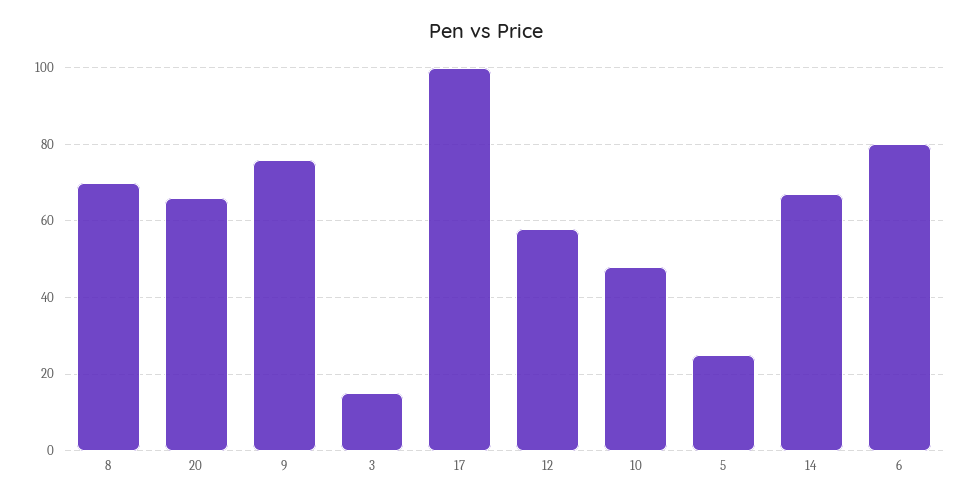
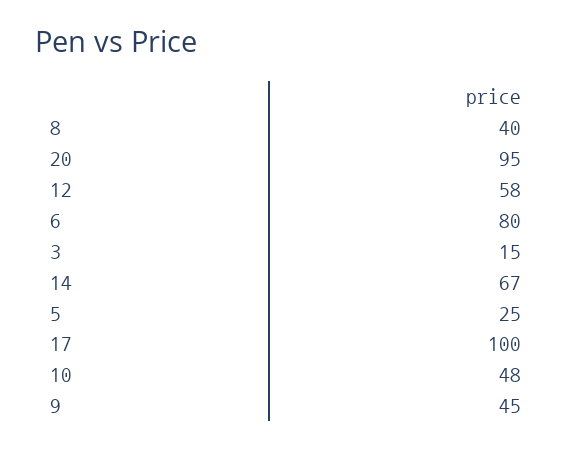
  {
-   "8": 70,
+   "8": 40,
-   "20": 65,
+   "20": 95,
-   "9": 75,
+   "9": 45,
    "3": 15,
    "17": 100,
    "12": 58,
    "10": 48,
    "5": 25,
    "14": 67,
    "6": 80
  }

